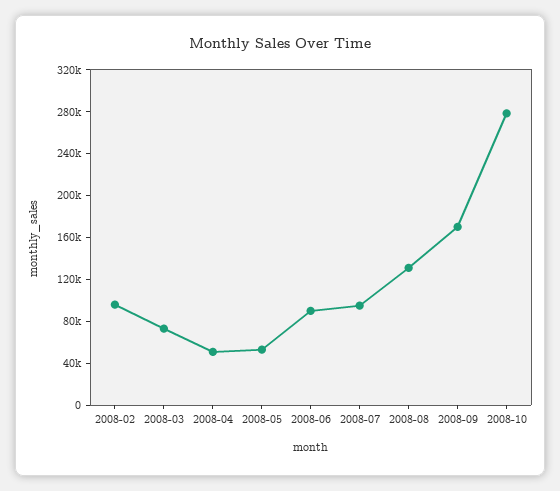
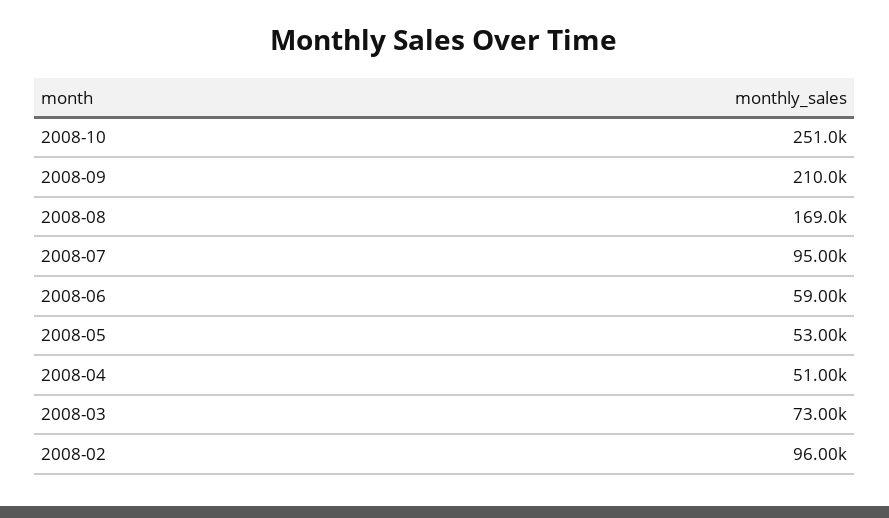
  {
    "2008-02": 96000,
    "2008-03": 73000,
    "2008-04": 51000,
    "2008-05": 53000,
-   "2008-06": 90000,
+   "2008-06": 59000,
    "2008-07": 95000,
-   "2008-08": 130000,
+   "2008-08": 169000,
-   "2008-09": 170000,
+   "2008-09": 210000,
-   "2008-10": 280000
+   "2008-10": 251000
  }

